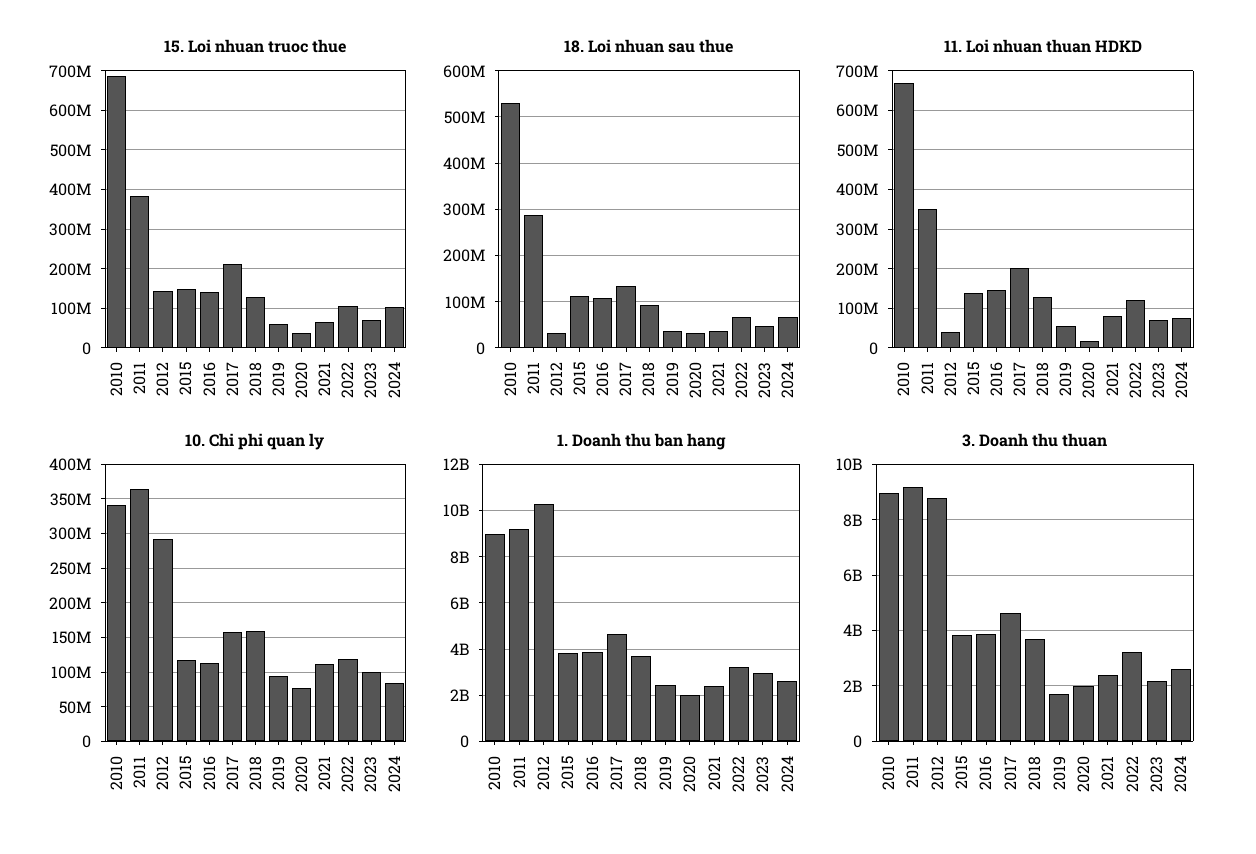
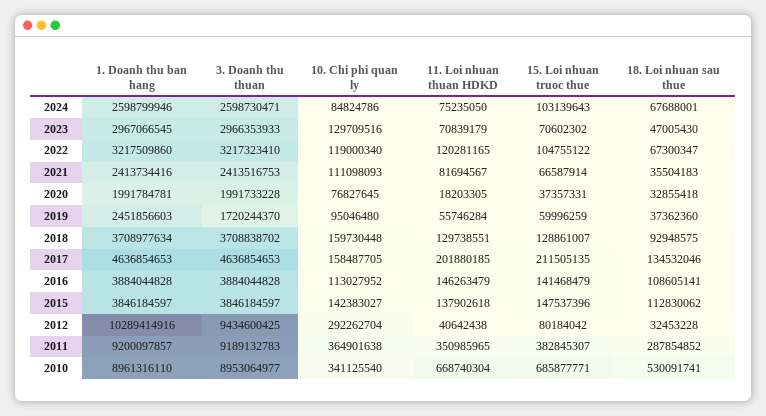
  {
    "15. Loi nhuan truoc thue": {
      "2010": 685877771,
      "2011": 382845307,
-     "2012": 140000000,
+     "2012": 80184042,
      "2015": 147537396,
      "2016": 141468479,
      "2017": 211505135,
      "2018": 128861007,
      "2019": 59996259,
      "2020": 37357331,
      "2021": 66587914,
      "2022": 104755122,
      "2023": 70602302,
      "2024": 103139643
    },
    "18. Loi nhuan sau thue": {
      "2010": 530091741,
      "2011": 287854852,
      "2012": 32453228,
      "2015": 112830062,
      "2016": 108605141,
      "2017": 134532046,
      "2018": 92948575,
      "2019": 37362360,
      "2020": 32855418,
      "2021": 35504183,
      "2022": 67300347,
      "2023": 47005430,
      "2024": 67688001
    },
    "11. Loi nhuan thuan HDKD": {
      "2010": 668740304,
      "2011": 350985965,
      "2012": 40642438,
      "2015": 137902618,
      "2016": 146263479,
      "2017": 201880185,
      "2018": 129738551,
      "2019": 55746284,
      "2020": 18203305,
      "2021": 81694567,
      "2022": 120281165,
      "2023": 70839179,
      "2024": 75235050
    },
    "10. Chi phi quan ly": {
      "2010": 341125540,
      "2011": 364901638,
      "2012": 292262704,
-     "2015": 120000000,
+     "2015": 142383027,
      "2016": 113027952,
      "2017": 158487705,
      "2018": 159730448,
      "2019": 95046480,
      "2020": 76827645,
      "2021": 111098093,
      "2022": 119000340,
-     "2023": 100000000,
+     "2023": 129709516,
      "2024": 84824786
    },
    "1. Doanh thu ban hang": {
      "2010": 8961316110,
      "2011": 9200097857,
      "2012": 10289414916,
      "2015": 3846184597,
      "2016": 3884044828,
      "2017": 4636854653,
      "2018": 3708977634,
      "2019": 2451856603,
      "2020": 1991784781,
      "2021": 2413734416,
      "2022": 3217509860,
      "2023": 2967066545,
      "2024": 2598799946
    },
    "3. Doanh thu thuan": {
      "2010": 8953064977,
      "2011": 9189132783,
-     "2012": 8750000000,
+     "2012": 9434600425,
      "2015": 3846184597,
      "2016": 3884044828,
      "2017": 4636854653,
      "2018": 3708838702,
      "2019": 1720244370,
      "2020": 1991733228,
      "2021": 2413516753,
      "2022": 3217323410,
-     "2023": 2250000000,
+     "2023": 2966353933,
      "2024": 2598730471
    }
  }

